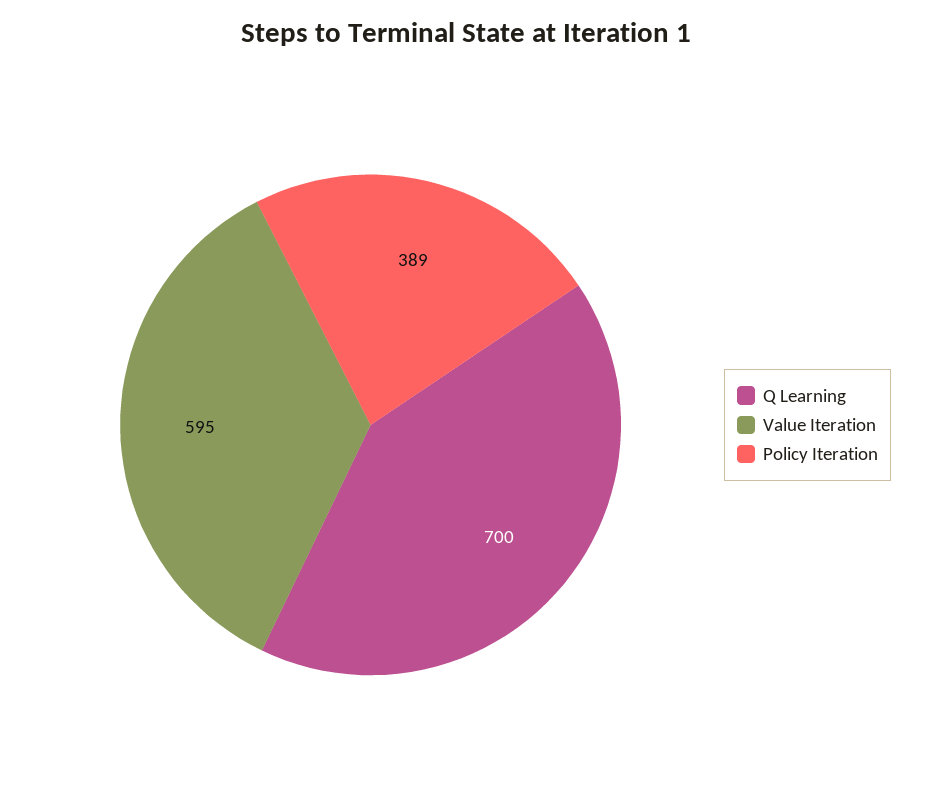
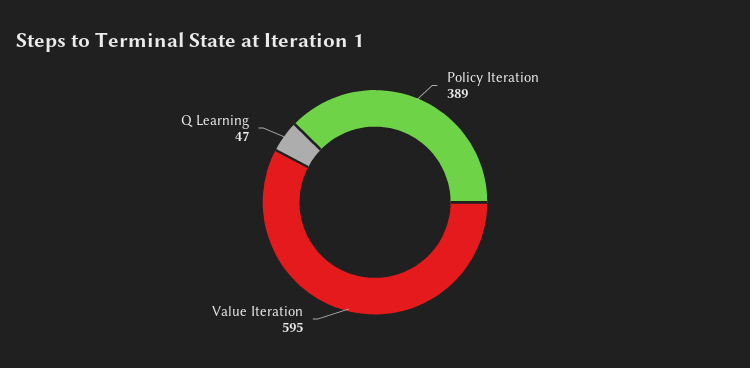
  {
-   "Q Learning": 700,
+   "Q Learning": 47,
    "Value Iteration": 595,
    "Policy Iteration": 389
  }

